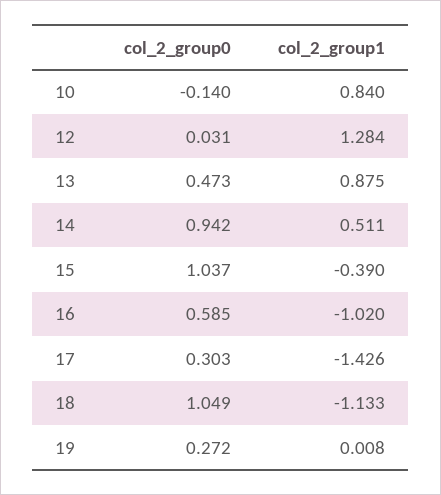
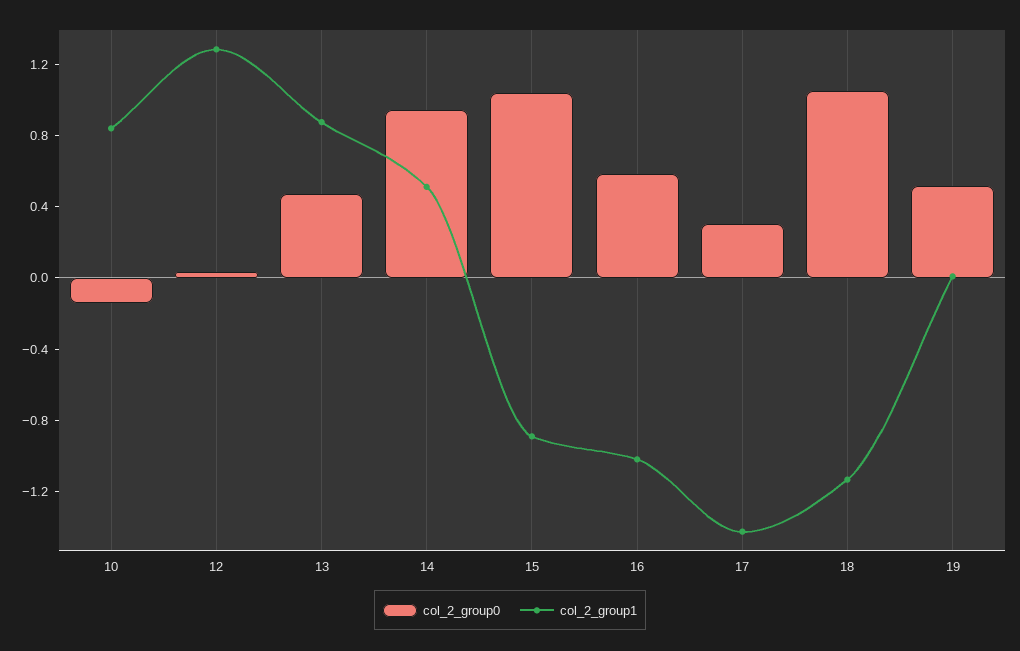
  {
    "col_2_group0": {
      "10": -0.14,
      "12": 0.031,
      "13": 0.473,
      "14": 0.942,
      "15": 1.037,
      "16": 0.585,
      "17": 0.303,
      "18": 1.049,
-     "19": 0.272
+     "19": 0.5
    },
    "col_2_group1": {
      "10": 0.84,
      "12": 1.284,
      "13": 0.875,
      "14": 0.511,
-     "15": -0.39,
+     "15": -0.9,
      "16": -1.02,
      "17": -1.426,
      "18": -1.133,
      "19": 0.008
    }
  }

